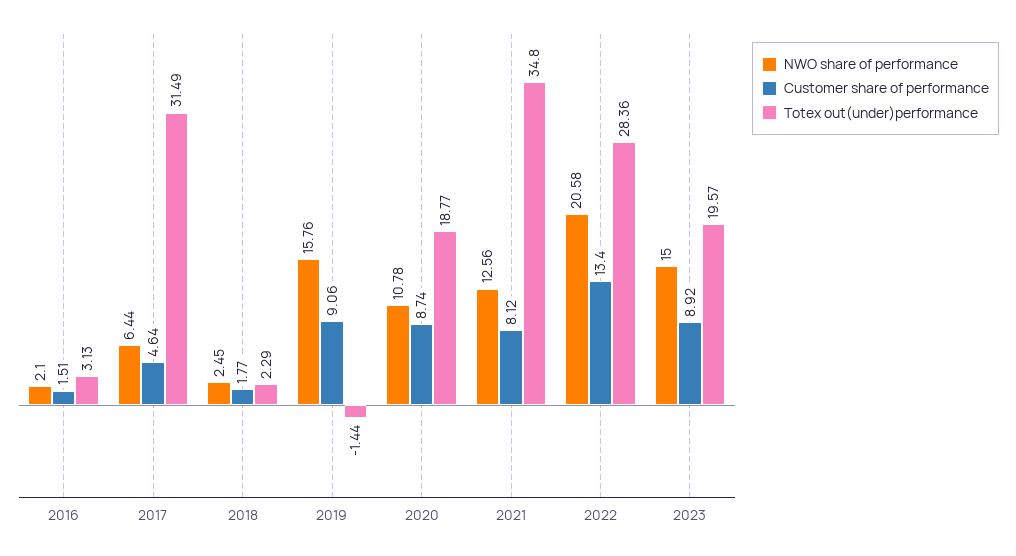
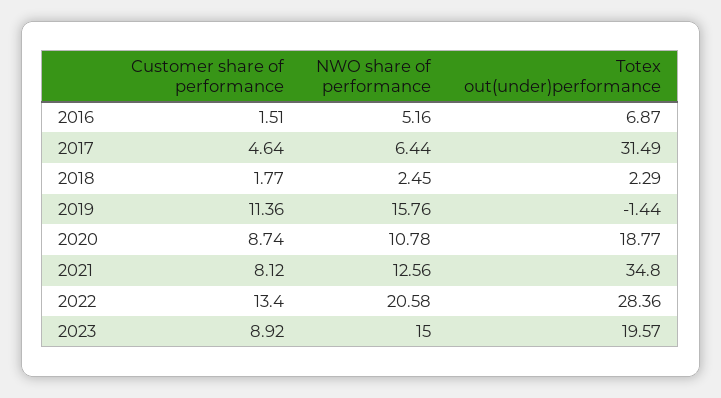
  {
    "NWO share of performance": {
-     "2016": 2.1,
+     "2016": 5.16,
      "2017": 6.44,
      "2018": 2.45,
      "2019": 15.76,
      "2020": 10.78,
      "2021": 12.56,
      "2022": 20.58,
      "2023": 15
    },
    "Customer share of performance": {
      "2016": 1.51,
      "2017": 4.64,
      "2018": 1.77,
-     "2019": 9.06,
+     "2019": 11.36,
      "2020": 8.74,
      "2021": 8.12,
      "2022": 13.4,
      "2023": 8.92
    },
    "Totex out(under)performance": {
-     "2016": 3.13,
+     "2016": 6.87,
      "2017": 31.49,
      "2018": 2.29,
      "2019": -1.44,
      "2020": 18.77,
      "2021": 34.8,
      "2022": 28.36,
      "2023": 19.57
    }
  }

